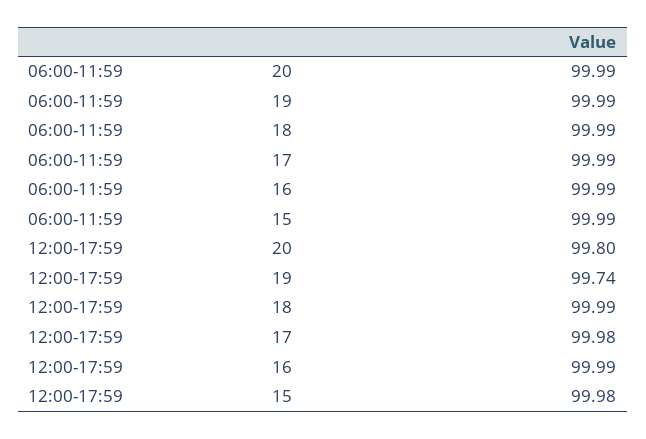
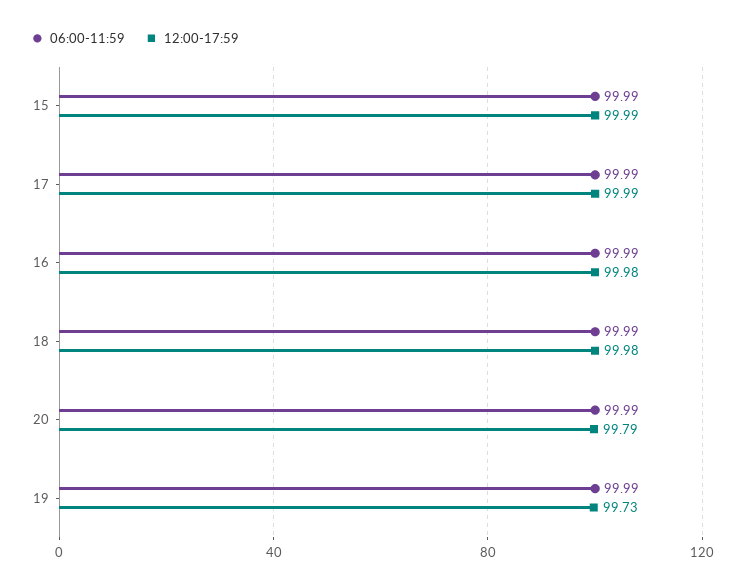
  {
    "06:00-11:59": {
      "20": 99.99,
      "19": 99.99,
      "18": 99.99,
      "17": 99.99,
      "16": 99.99,
      "15": 99.99
    },
    "12:00-17:59": {
-     "20": 99.8,
+     "20": 99.79,
-     "19": 99.74,
+     "19": 99.73,
-     "18": 99.99,
+     "18": 99.98,
-     "17": 99.98,
+     "17": 99.99,
-     "16": 99.99,
+     "16": 99.98,
-     "15": 99.98
+     "15": 99.99
    }
  }

